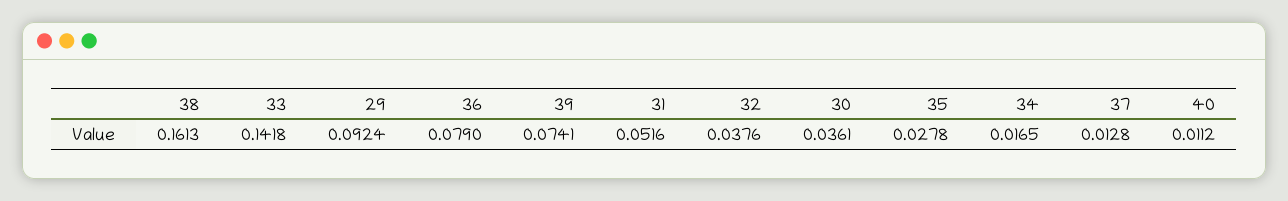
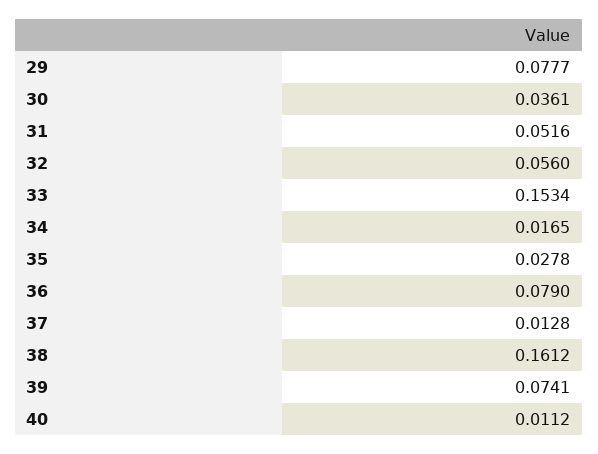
  {
-   "38": 0.1613,
+   "38": 0.1612,
-   "33": 0.1418,
+   "33": 0.1534,
-   "29": 0.0924,
+   "29": 0.0777,
    "36": 0.079,
    "39": 0.0741,
    "31": 0.0516,
-   "32": 0.0376,
+   "32": 0.056,
    "30": 0.0361,
    "35": 0.0278,
    "34": 0.0165,
    "37": 0.0128,
    "40": 0.0112
  }

